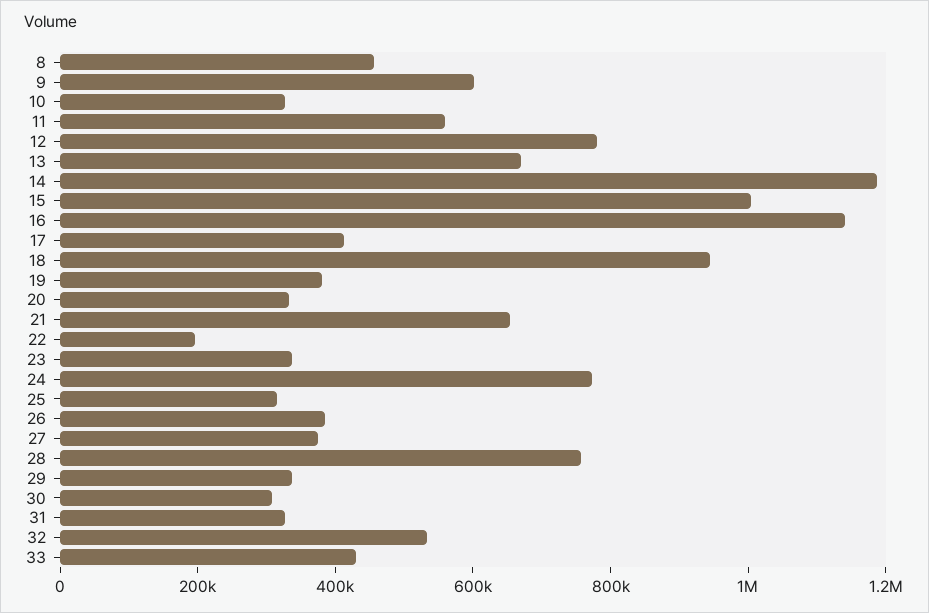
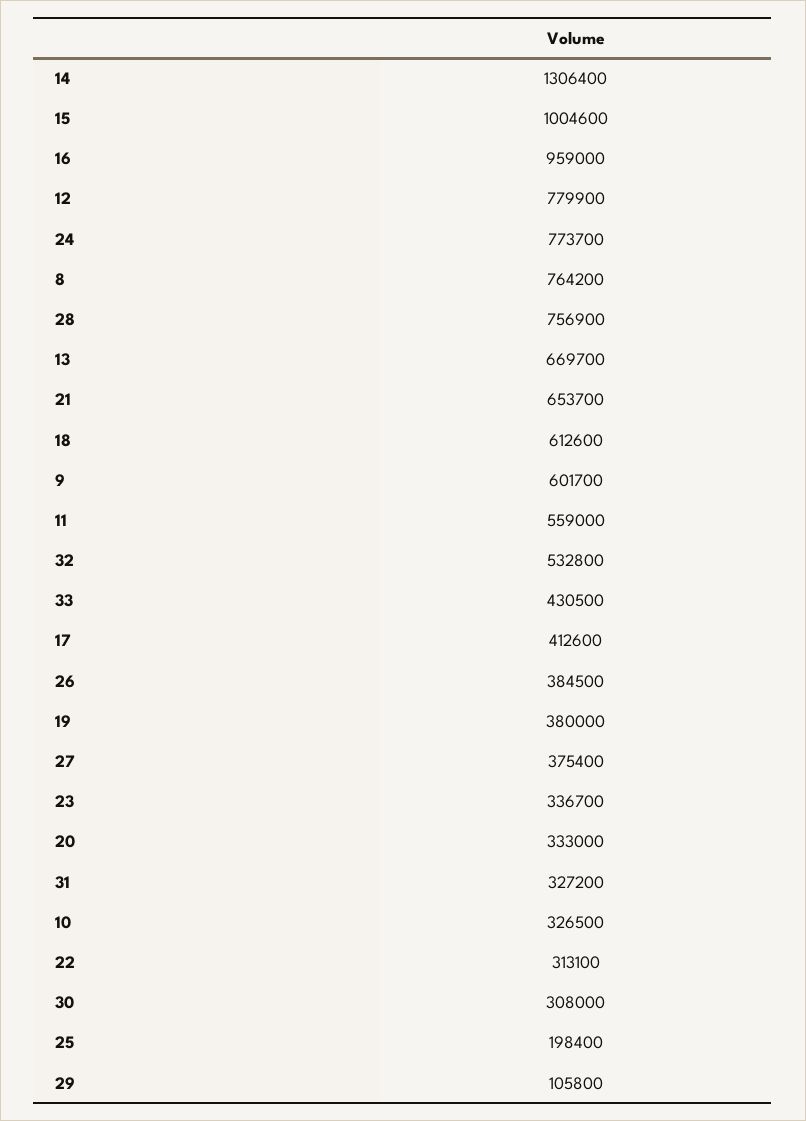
  {
-   "8": 450000,
+   "8": 764200,
    "9": 601700,
    "10": 326500,
    "11": 559000,
    "12": 779900,
    "13": 669700,
-   "14": 1200000,
+   "14": 1306400,
    "15": 1004600,
-   "16": 1150000,
+   "16": 959000,
    "17": 412600,
-   "18": 950000,
+   "18": 612600,
    "19": 380000,
    "20": 333000,
    "21": 653700,
-   "22": 200000,
+   "22": 313100,
    "23": 336700,
    "24": 773700,
-   "25": 300000,
+   "25": 198400,
    "26": 384500,
    "27": 375400,
    "28": 756900,
-   "29": 350000,
+   "29": 105800,
    "30": 308000,
    "31": 327200,
    "32": 532800,
    "33": 430500
  }

